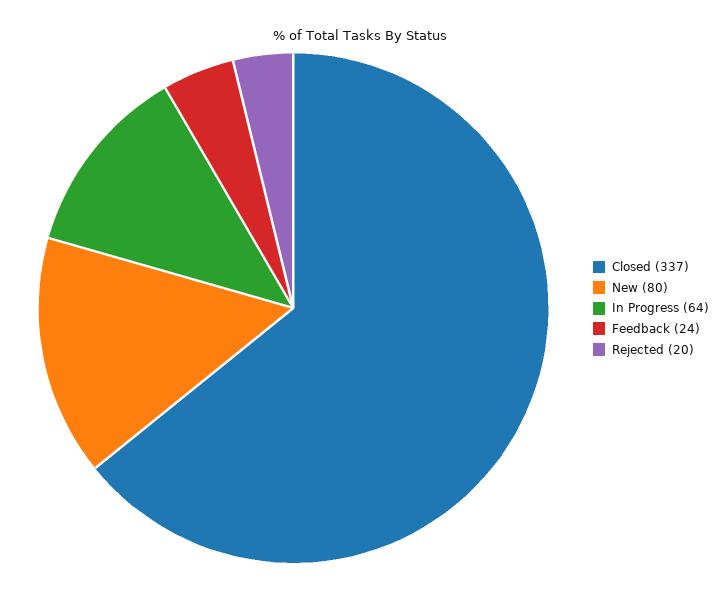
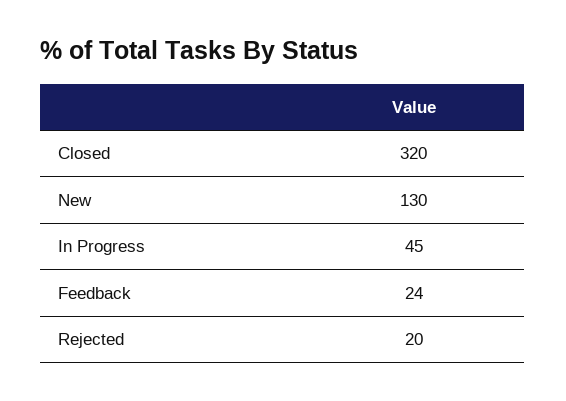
  {
-   "Closed": 337,
+   "Closed": 320,
-   "New": 80,
+   "New": 130,
-   "In Progress": 64,
+   "In Progress": 45,
    "Feedback": 24,
    "Rejected": 20
  }

